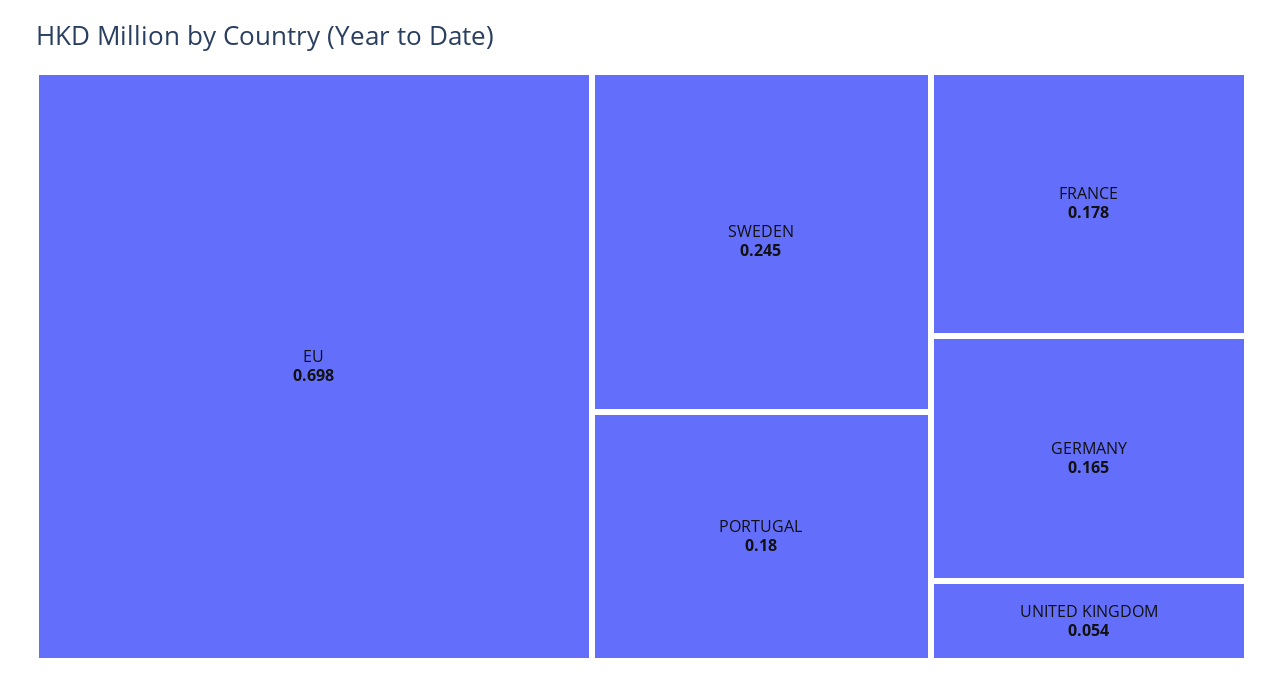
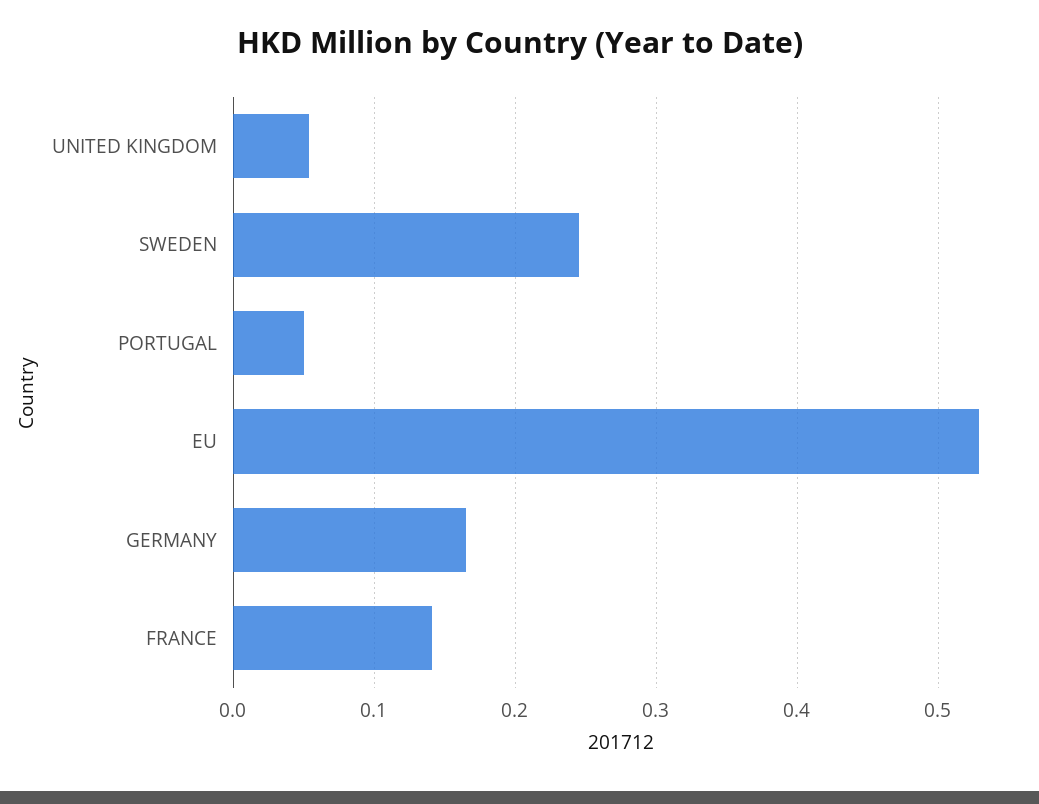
  {
-   "EU": 0.698,
+   "EU": 0.53,
    "SWEDEN": 0.245,
-   "PORTUGAL": 0.18,
+   "PORTUGAL": 0.05,
-   "FRANCE": 0.178,
+   "FRANCE": 0.14,
    "GERMANY": 0.165,
    "UNITED KINGDOM": 0.054
  }

